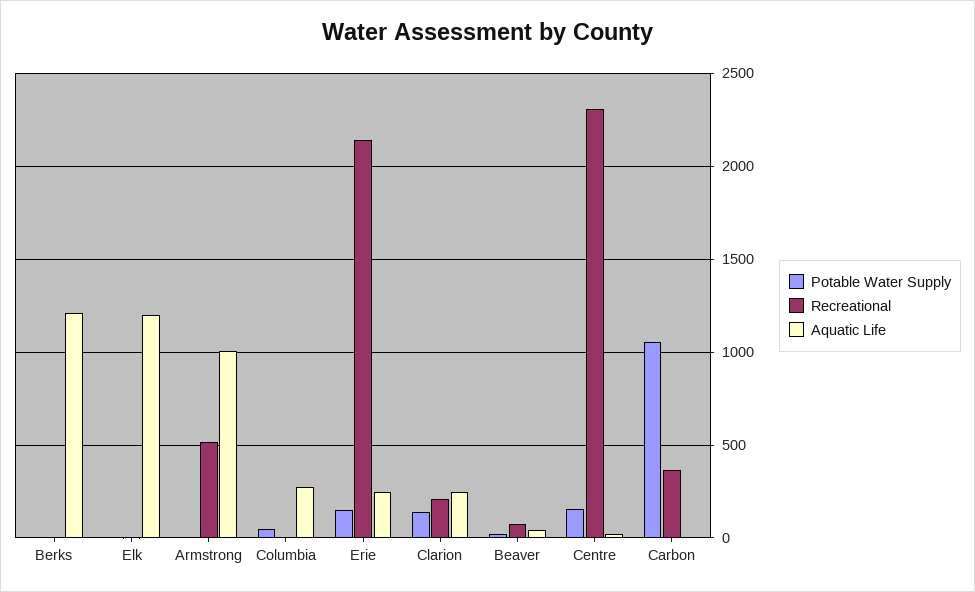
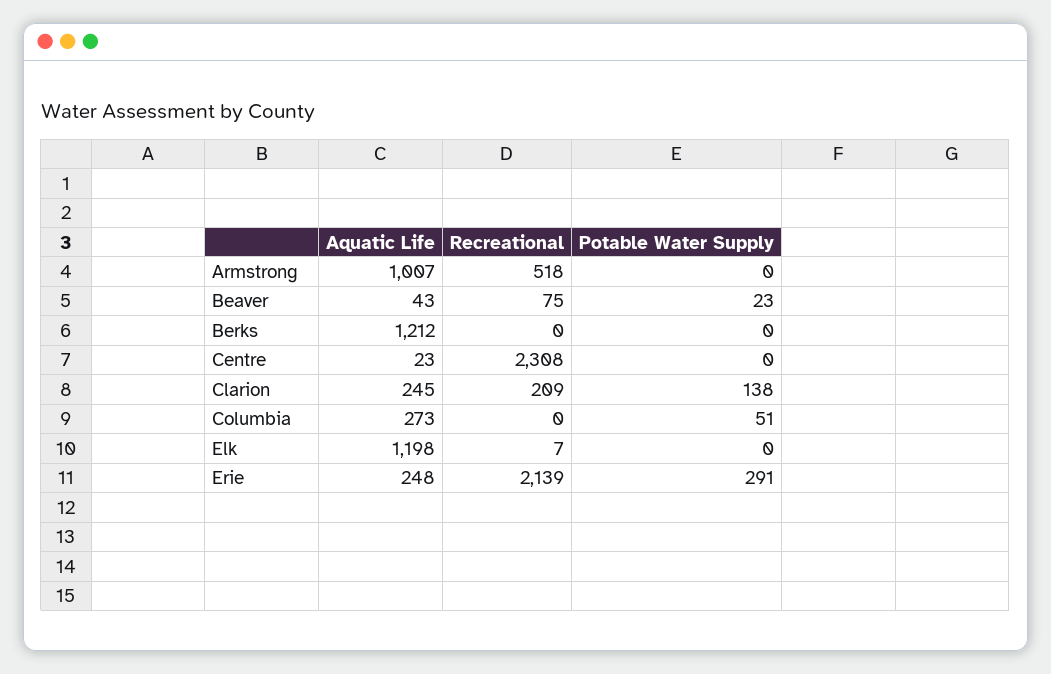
  {
    "Potable Water Supply": {
      "Berks": 0,
      "Elk": 0,
      "Armstrong": 0,
      "Columbia": 51,
-     "Erie": 150,
+     "Erie": 291,
      "Clarion": 138,
      "Beaver": 23,
-     "Centre": 150,
+     "Centre": 0
-     "Carbon": 1050
    },
    "Recreational": {
      "Berks": 0,
      "Elk": 7,
      "Armstrong": 518,
      "Columbia": 0,
      "Erie": 2139,
      "Clarion": 209,
      "Beaver": 75,
-     "Centre": 2308,
+     "Centre": 2308
-     "Carbon": 350
    },
    "Aquatic Life": {
      "Berks": 1212,
      "Elk": 1198,
      "Armstrong": 1007,
      "Columbia": 273,
      "Erie": 248,
      "Clarion": 245,
      "Beaver": 43,
-     "Centre": 23,
+     "Centre": 23
-     "Carbon": 0
    }
  }

